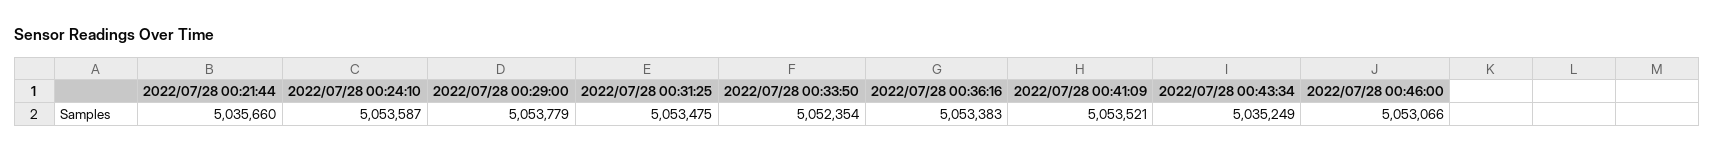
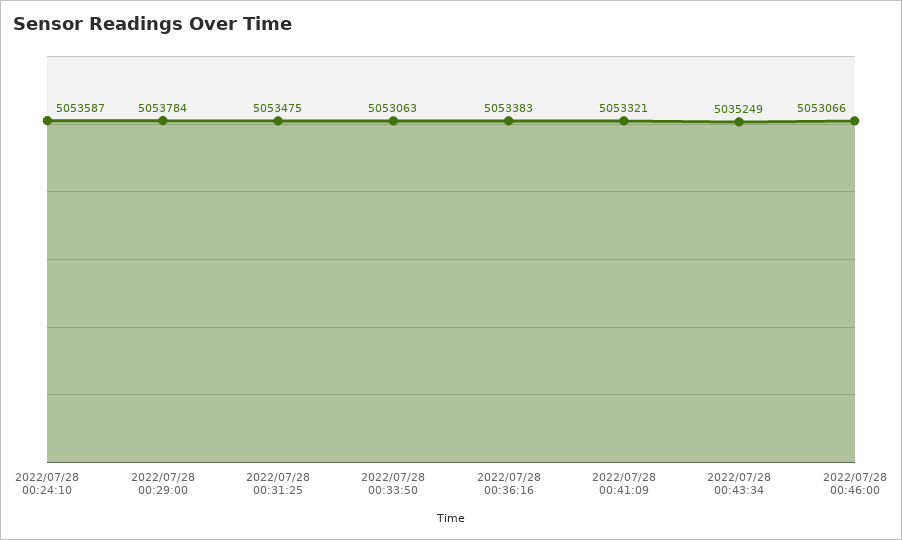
  {
-   "2022/07/28 00:21:44": 5035660,
    "2022/07/28 00:24:10": 5053587,
-   "2022/07/28 00:29:00": 5053779,
+   "2022/07/28 00:29:00": 5053784,
    "2022/07/28 00:31:25": 5053475,
-   "2022/07/28 00:33:50": 5052354,
+   "2022/07/28 00:33:50": 5053063,
    "2022/07/28 00:36:16": 5053383,
-   "2022/07/28 00:41:09": 5053521,
+   "2022/07/28 00:41:09": 5053321,
    "2022/07/28 00:43:34": 5035249,
    "2022/07/28 00:46:00": 5053066
  }

